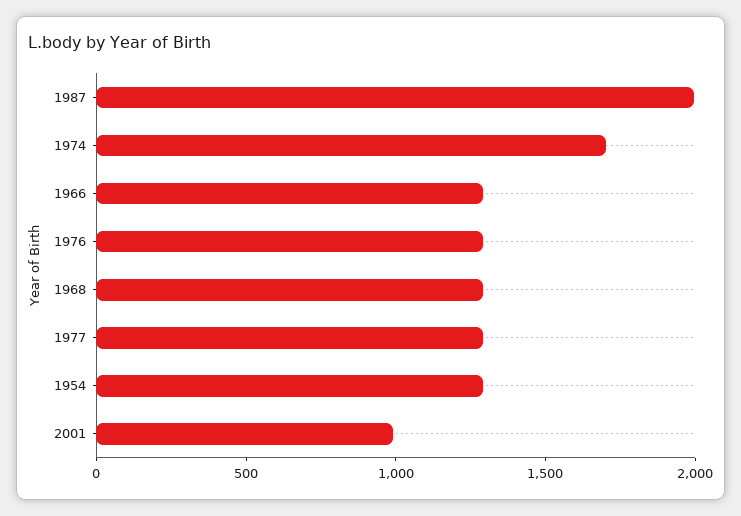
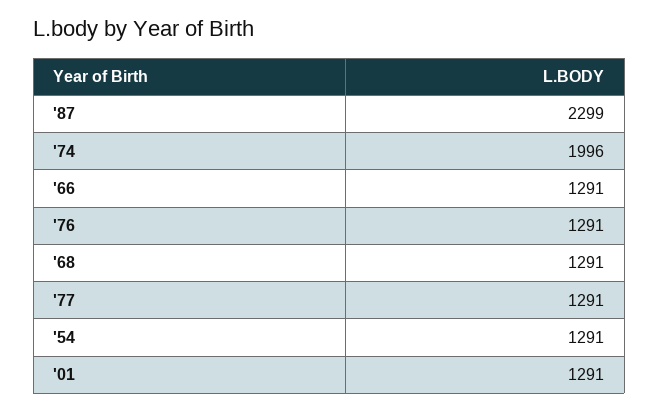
  {
-   "1987": 2000,
+   "1987": 2299,
-   "1974": 1700,
+   "1974": 1996,
    "1966": 1291,
    "1976": 1291,
    "1968": 1291,
    "1977": 1291,
    "1954": 1291,
-   "2001": 1000
+   "2001": 1291
  }

